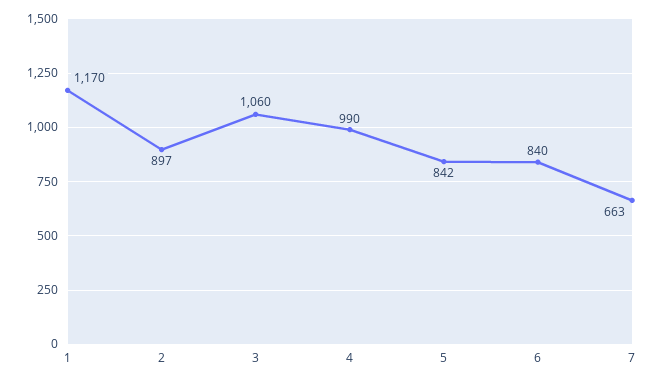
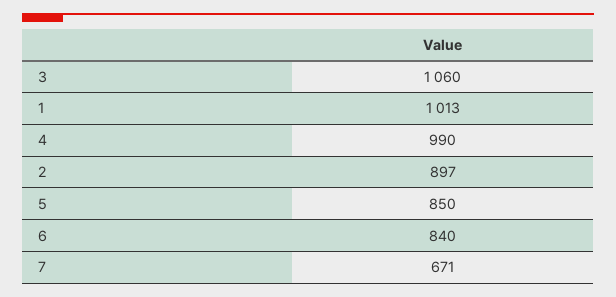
  {
-   "1": 1170,
+   "1": 1013,
    "2": 897,
    "3": 1060,
    "4": 990,
-   "5": 842,
+   "5": 850,
    "6": 840,
-   "7": 663
+   "7": 671
  }

